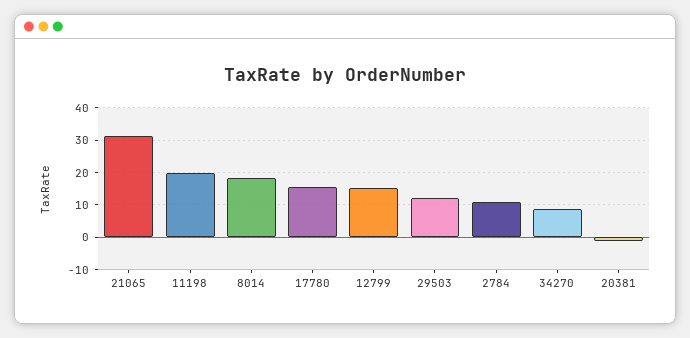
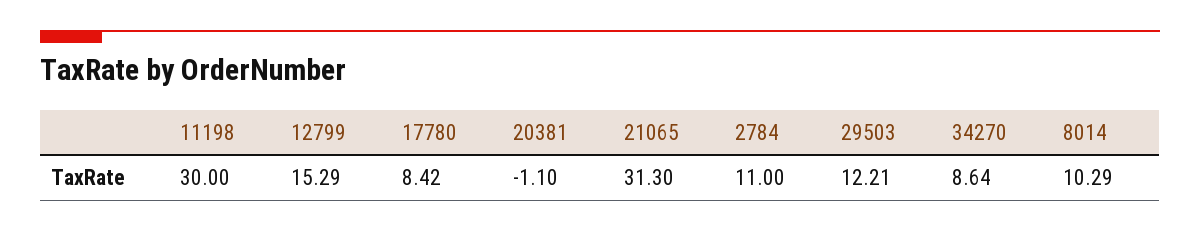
  {
    "21065": 31.3,
-   "11198": 20,
+   "11198": 30,
-   "8014": 18,
+   "8014": 10.29,
-   "17780": 16,
+   "17780": 8.42,
    "12799": 15.29,
    "29503": 12.21,
    "2784": 11,
    "34270": 8.64,
    "20381": -1.1
  }

